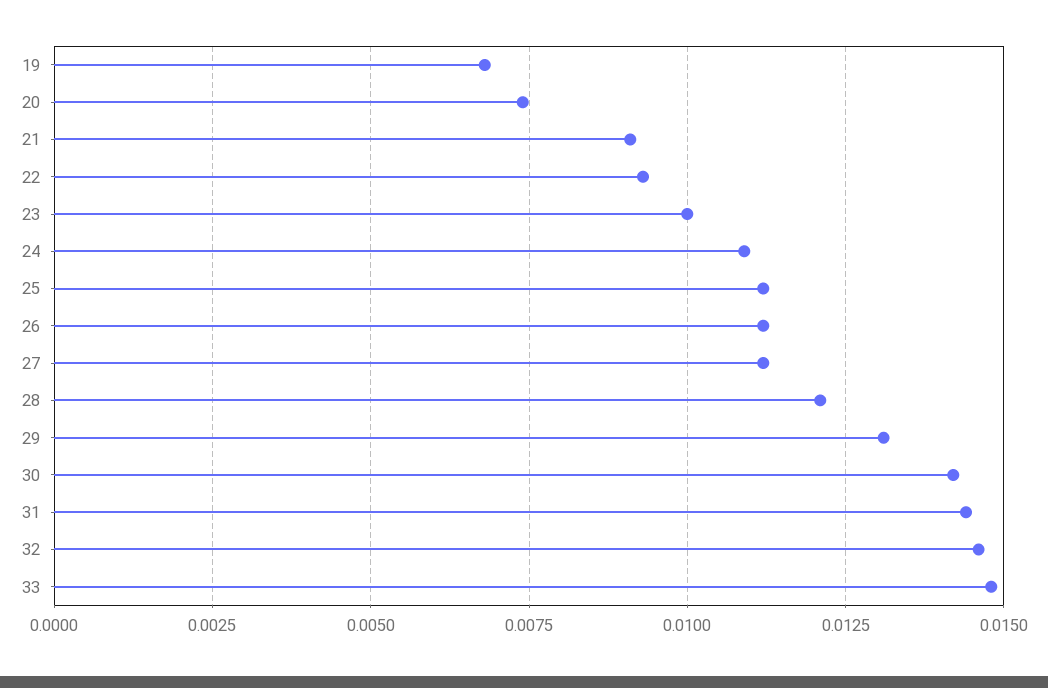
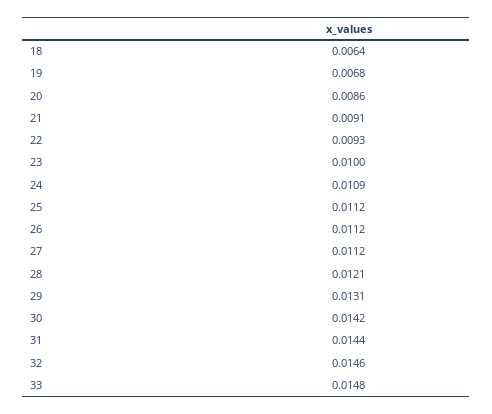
  {
    "19": 0.0068,
-   "20": 0.0075,
+   "20": 0.0086,
    "21": 0.0091,
    "22": 0.0093,
    "23": 0.01,
    "24": 0.0109,
    "25": 0.0112,
    "26": 0.0112,
    "27": 0.0112,
    "28": 0.0121,
    "29": 0.0131,
    "30": 0.0142,
    "31": 0.0144,
    "32": 0.0146,
-   "33": 0.0148
+   "33": 0.0148,
+   "18": 0.0064
  }

